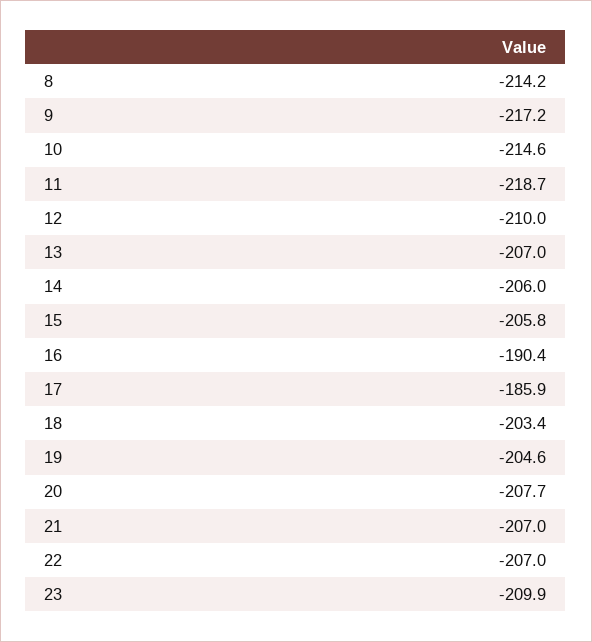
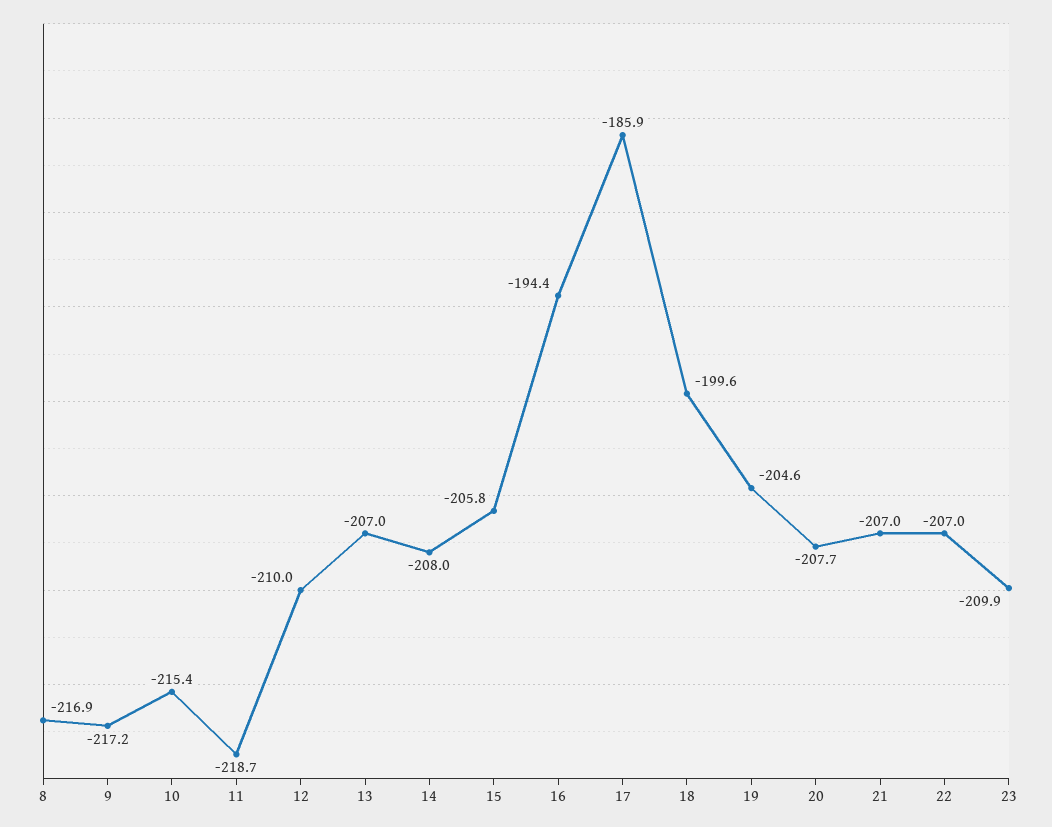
  {
-   "8": -214.2,
+   "8": -216.9,
    "9": -217.2,
-   "10": -214.6,
+   "10": -215.4,
    "11": -218.7,
    "12": -210,
    "13": -207,
-   "14": -206,
+   "14": -208,
    "15": -205.8,
-   "16": -190.4,
+   "16": -194.4,
    "17": -185.9,
-   "18": -203.4,
+   "18": -199.6,
    "19": -204.6,
    "20": -207.7,
    "21": -207,
    "22": -207,
    "23": -209.9
  }

